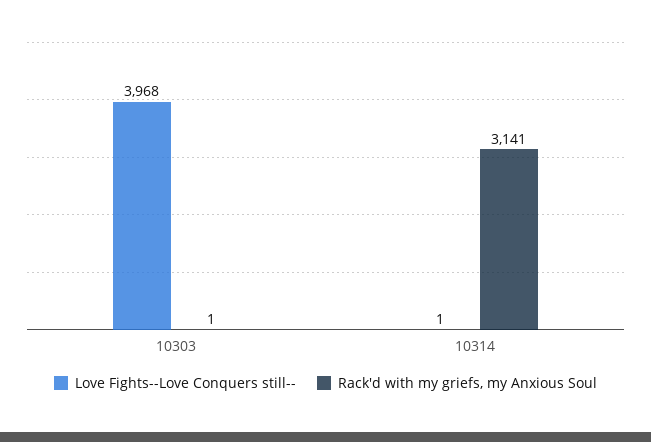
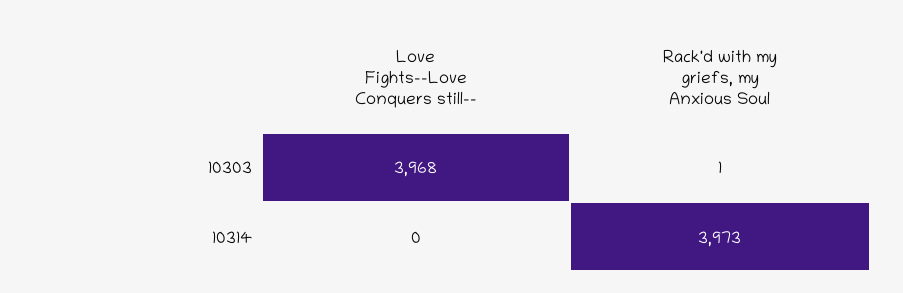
  {
    "Love Fights--Love Conquers still--": {
      "10303": 3968,
-     "10314": 1
+     "10314": 0
    },
    "Rack'd with my griefs, my Anxious Soul": {
      "10303": 1,
-     "10314": 3141
+     "10314": 3973
    }
  }

